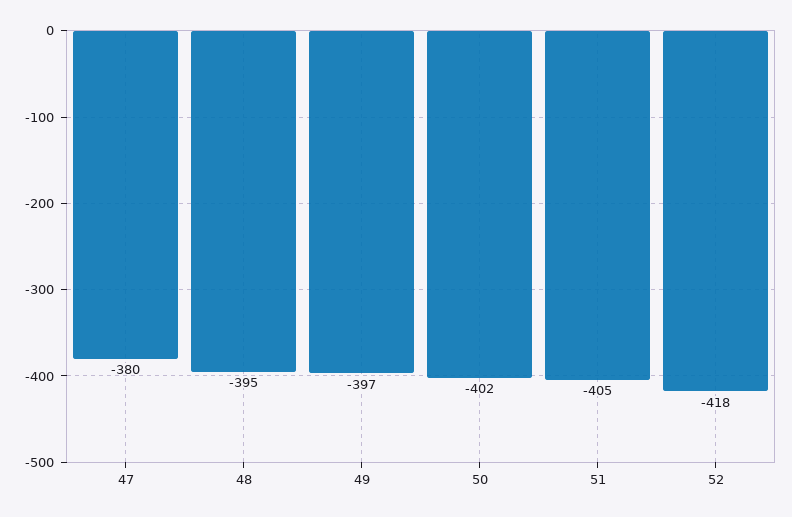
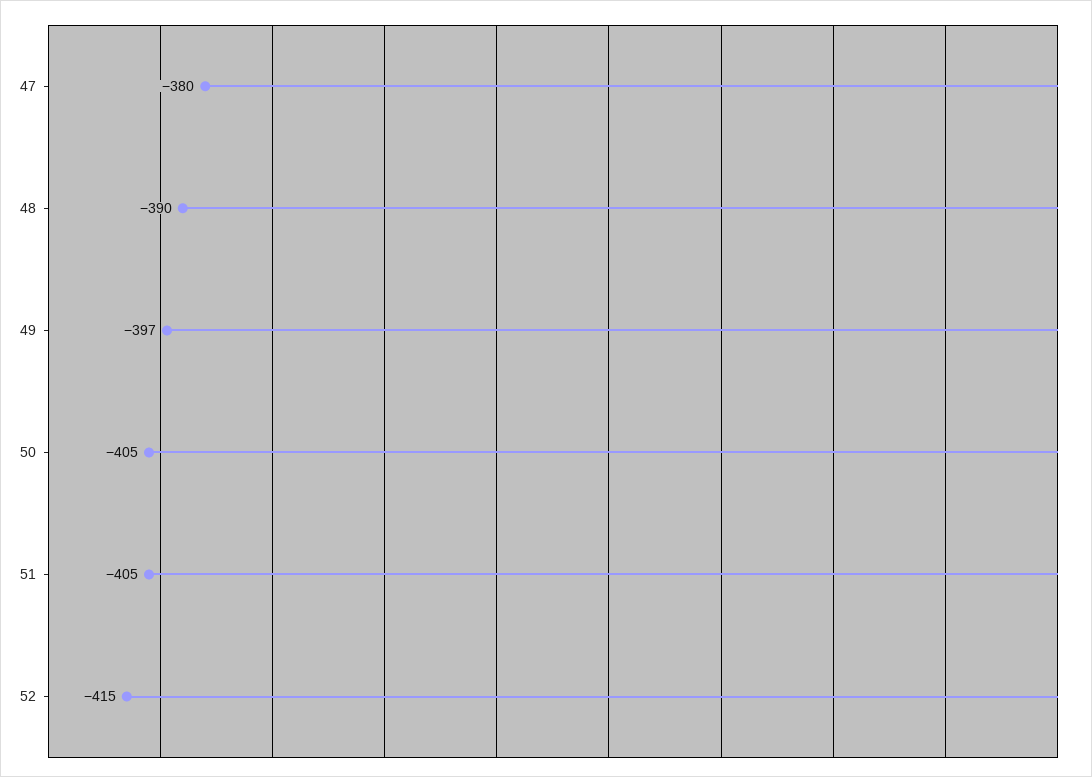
  {
    "47": -380,
-   "48": -395,
+   "48": -390,
    "49": -397,
-   "50": -402,
+   "50": -405,
    "51": -405,
-   "52": -418
+   "52": -415
  }

